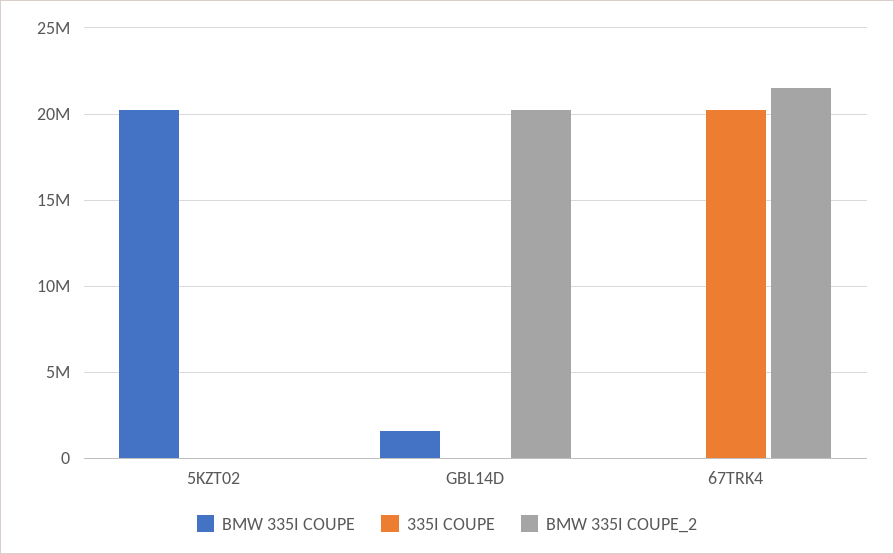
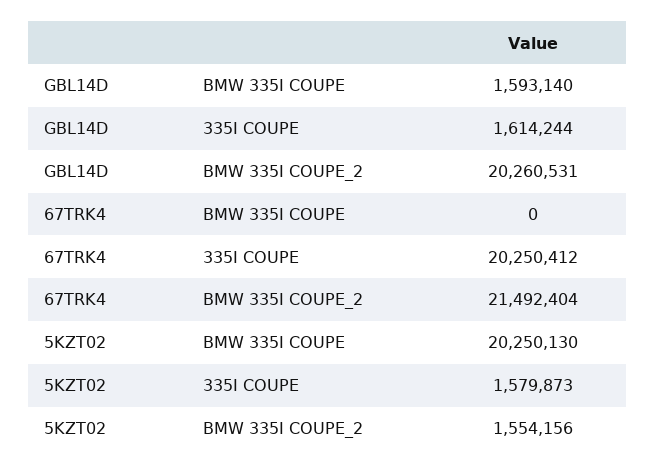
  {
    "BMW 335I COUPE": {
      "5KZT02": 20250130,
      "GBL14D": 1593140,
      "67TRK4": 0
    },
    "335I COUPE": {
-     "5KZT02": 0,
+     "5KZT02": 1579873,
-     "GBL14D": 0,
+     "GBL14D": 1614244,
      "67TRK4": 20250412
    },
    "BMW 335I COUPE_2": {
-     "5KZT02": 0,
+     "5KZT02": 1554156,
      "GBL14D": 20260531,
      "67TRK4": 21492404
    }
  }

